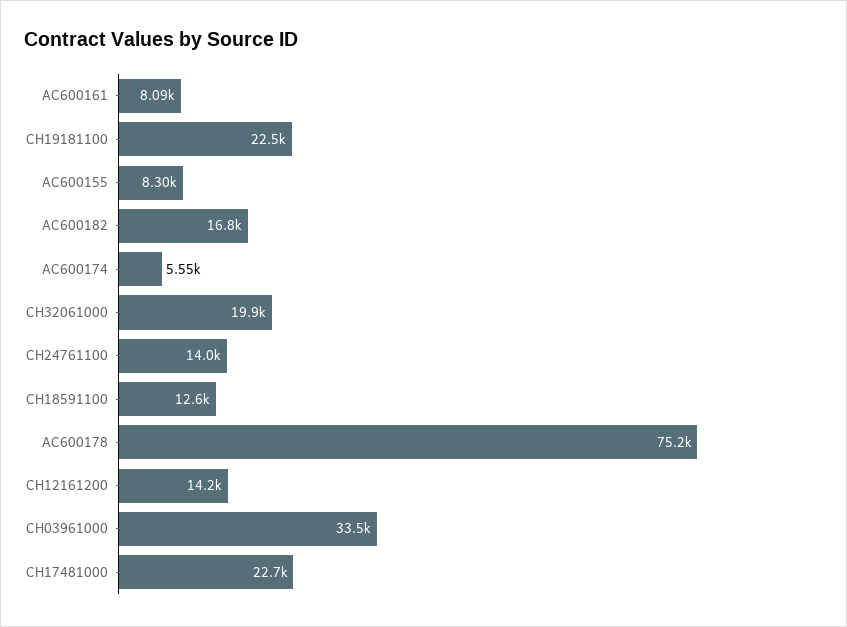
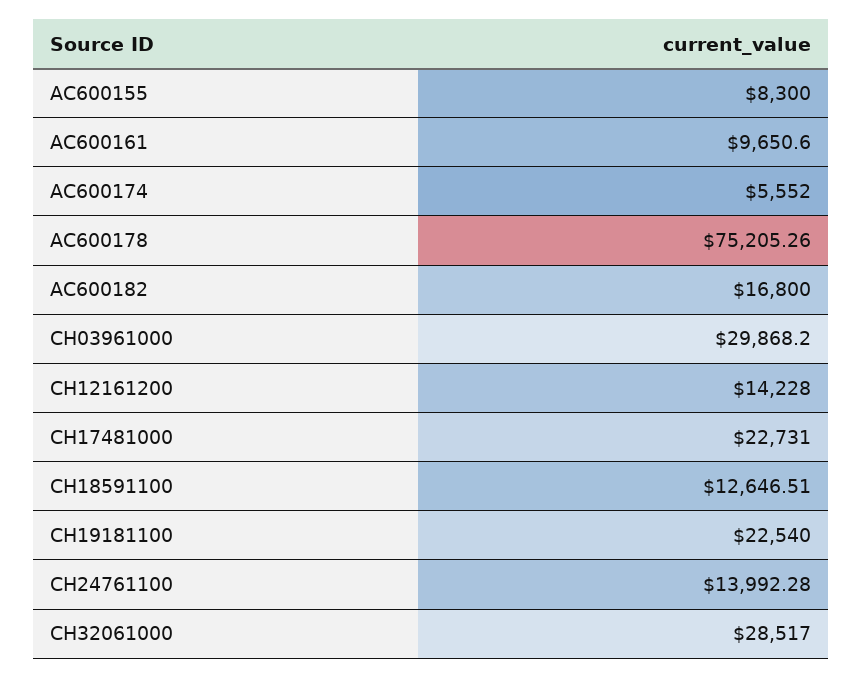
  {
-   "AC600161": 8090,
+   "AC600161": 9650.6,
    "CH19181100": 22540,
    "AC600155": 8300,
    "AC600182": 16800,
    "AC600174": 5552,
-   "CH32061000": 19900,
+   "CH32061000": 28517,
    "CH24761100": 13992.28,
    "CH18591100": 12646.51,
    "AC600178": 75205.26,
    "CH12161200": 14228,
-   "CH03961000": 33500,
+   "CH03961000": 29868.2,
    "CH17481000": 22731
  }

